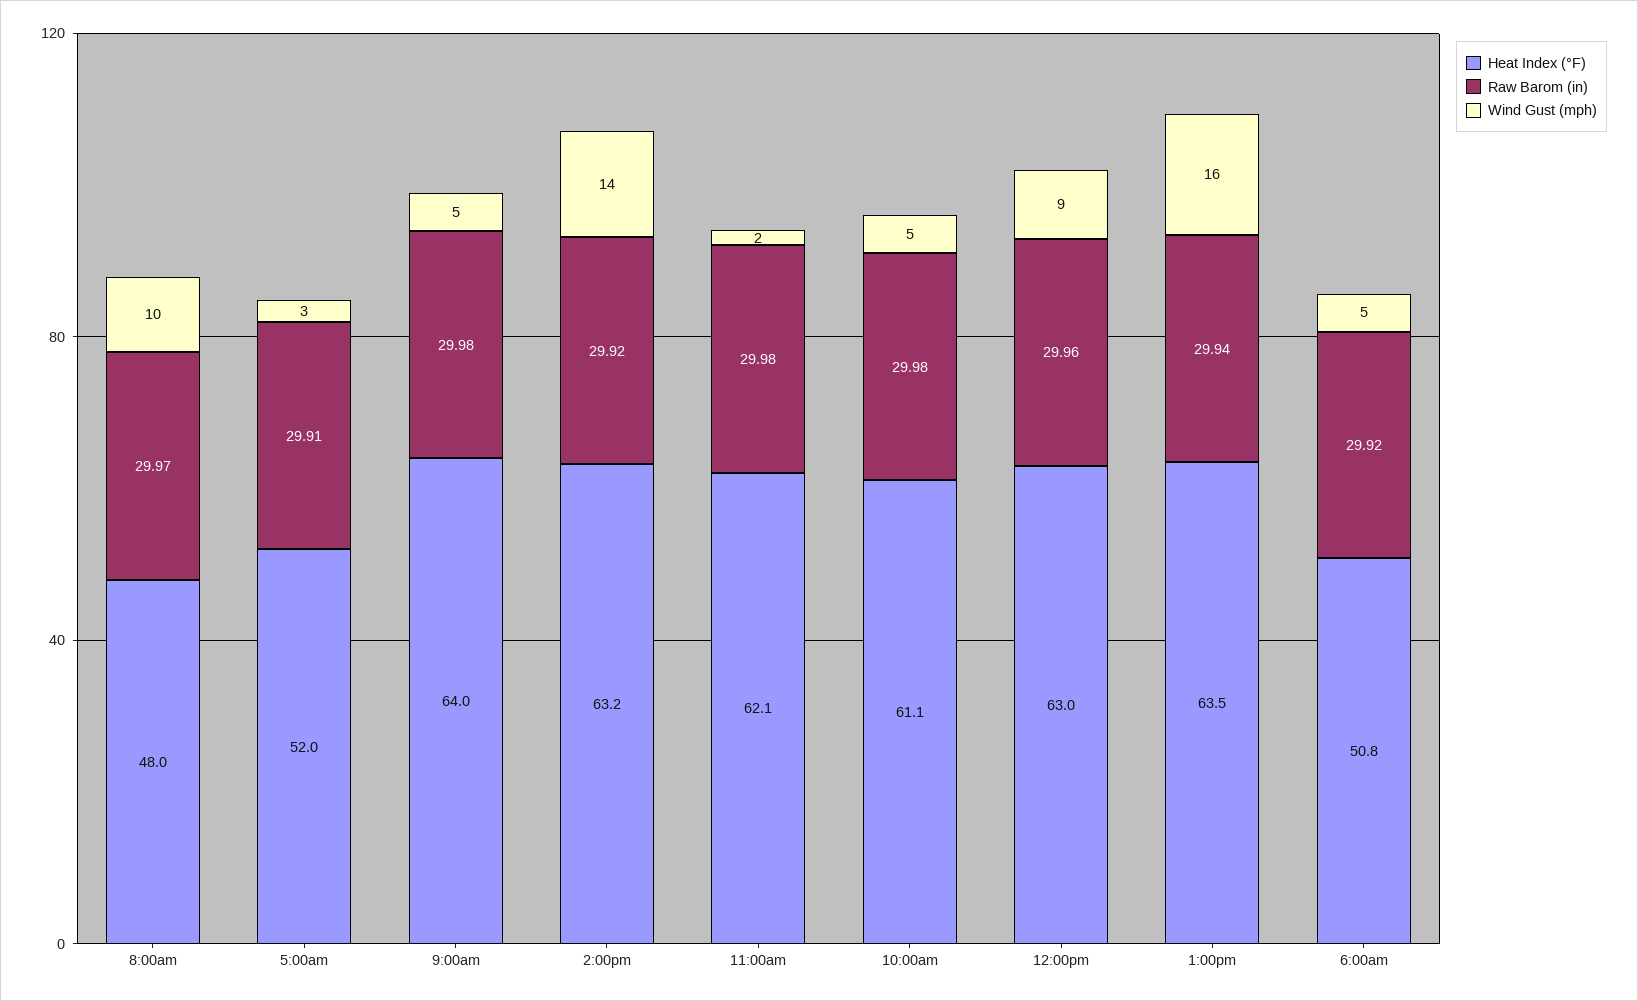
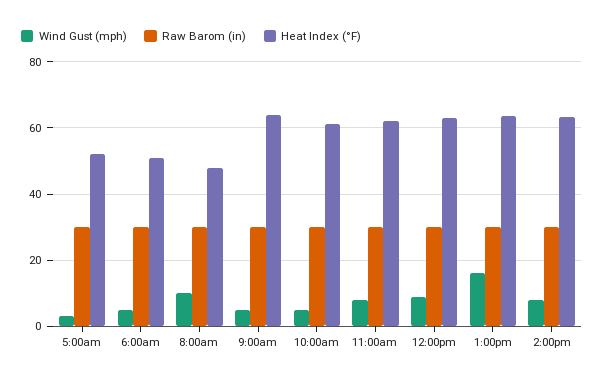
  {
    "Heat Index (°F)": {
      "8:00am": 48,
      "5:00am": 52,
      "9:00am": 64,
      "2:00pm": 63.2,
      "11:00am": 62.1,
      "10:00am": 61.1,
      "12:00pm": 63,
      "1:00pm": 63.5,
      "6:00am": 50.8
    },
    "Raw Barom (in)": {
      "8:00am": 29.97,
      "5:00am": 29.91,
      "9:00am": 29.98,
      "2:00pm": 29.92,
      "11:00am": 29.98,
      "10:00am": 29.98,
      "12:00pm": 29.96,
      "1:00pm": 29.94,
      "6:00am": 29.92
    },
    "Wind Gust (mph)": {
      "8:00am": 10,
      "5:00am": 3,
      "9:00am": 5,
-     "2:00pm": 14,
+     "2:00pm": 8,
-     "11:00am": 2,
+     "11:00am": 8,
      "10:00am": 5,
      "12:00pm": 9,
      "1:00pm": 16,
      "6:00am": 5
    }
  }

